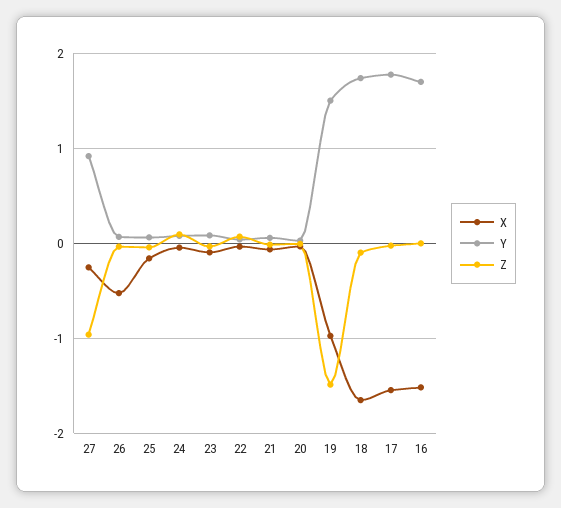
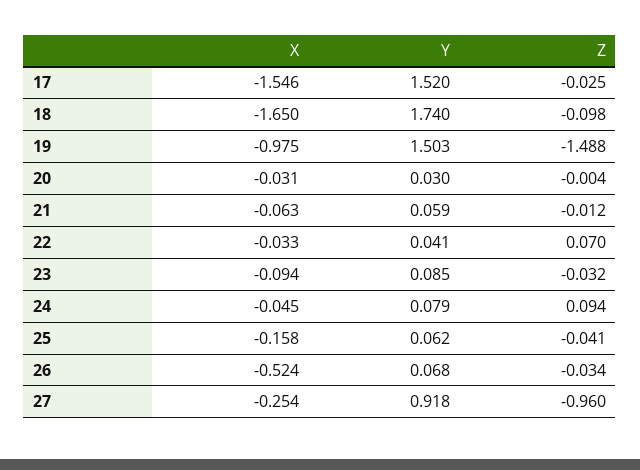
  {
    "X": {
      "27": -0.254,
      "26": -0.524,
      "25": -0.158,
      "24": -0.045,
      "23": -0.094,
      "22": -0.033,
      "21": -0.063,
      "20": -0.031,
      "19": -0.975,
      "18": -1.65,
-     "17": -1.546,
+     "17": -1.546
-     "16": -1.5
    },
    "Y": {
      "27": 0.918,
      "26": 0.068,
      "25": 0.062,
      "24": 0.079,
      "23": 0.085,
      "22": 0.041,
      "21": 0.059,
      "20": 0.03,
      "19": 1.503,
      "18": 1.74,
-     "17": 1.8,
+     "17": 1.52
-     "16": 1.7
    },
    "Z": {
      "27": -0.96,
      "26": -0.034,
      "25": -0.041,
      "24": 0.094,
      "23": -0.032,
      "22": 0.07,
      "21": -0.012,
      "20": -0.004,
      "19": -1.488,
      "18": -0.098,
-     "17": -0.025,
+     "17": -0.025
-     "16": 0
    }
  }

